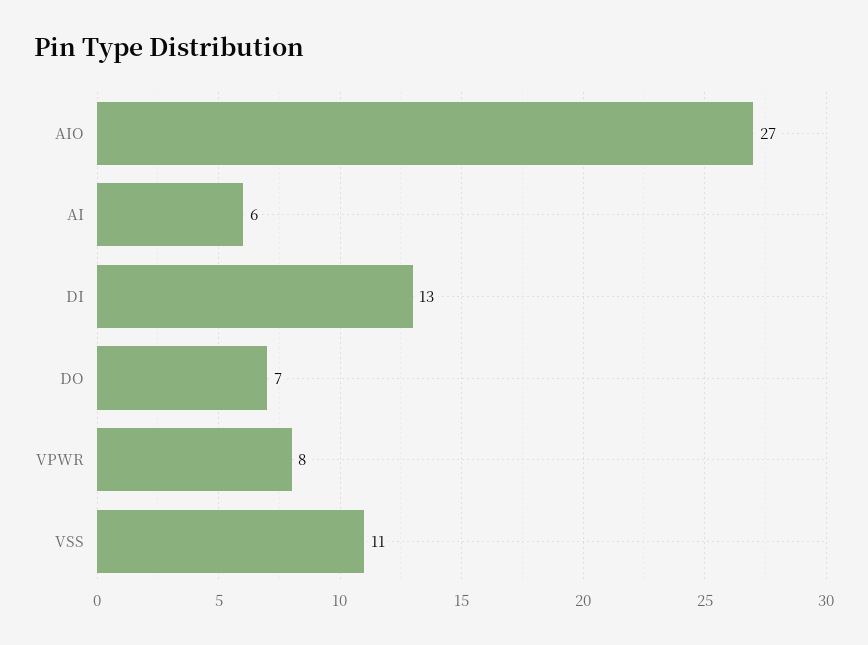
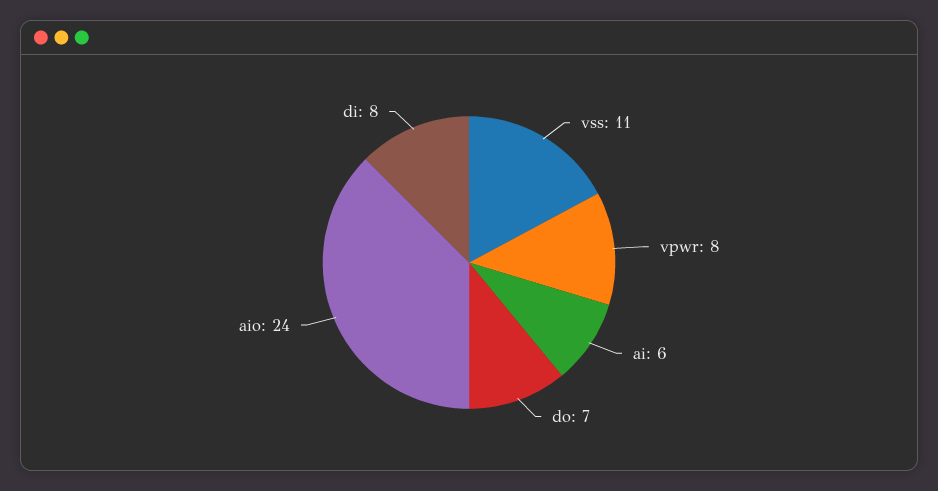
  {
-   "AIO": 27,
+   "AIO": 24,
    "AI": 6,
-   "DI": 13,
+   "DI": 8,
    "DO": 7,
    "VPWR": 8,
    "VSS": 11
  }

